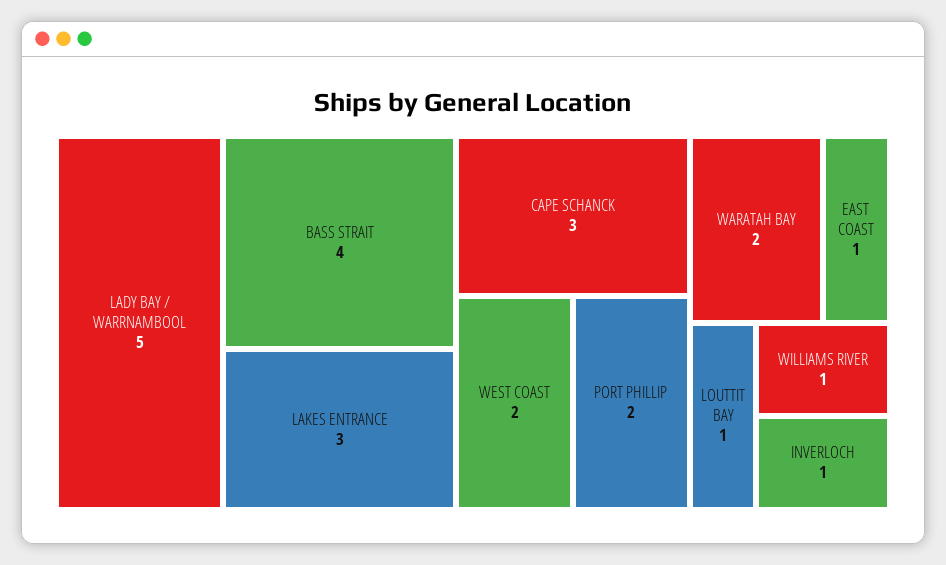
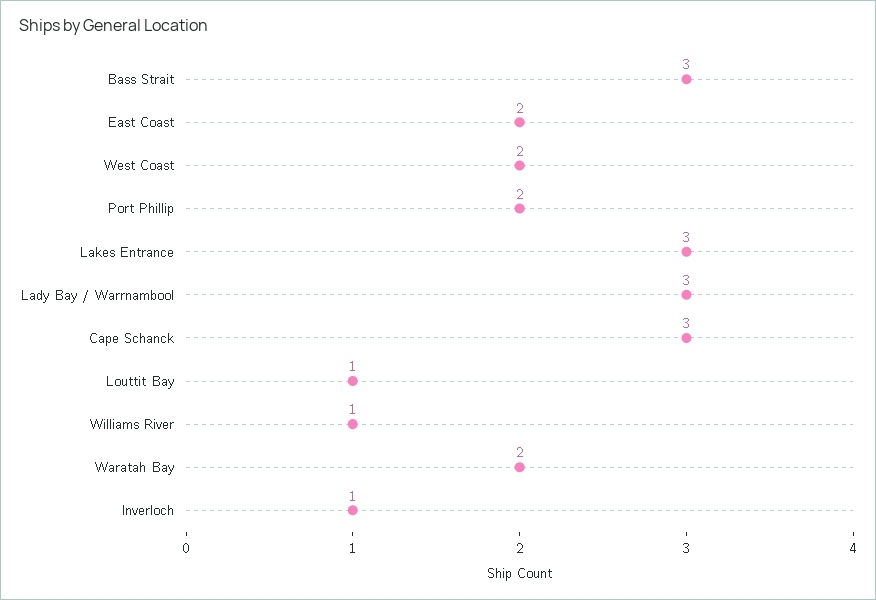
  {
-   "LADY BAY / WARRNAMBOOL": 5,
+   "LADY BAY / WARRNAMBOOL": 3,
-   "BASS STRAIT": 4,
+   "BASS STRAIT": 3,
    "LAKES ENTRANCE": 3,
    "CAPE SCHANCK": 3,
    "WEST COAST": 2,
    "PORT PHILLIP": 2,
    "WARATAH BAY": 2,
-   "EAST COAST": 1,
+   "EAST COAST": 2,
    "LOUTTIT BAY": 1,
    "WILLIAMS RIVER": 1,
    "INVERLOCH": 1
  }

